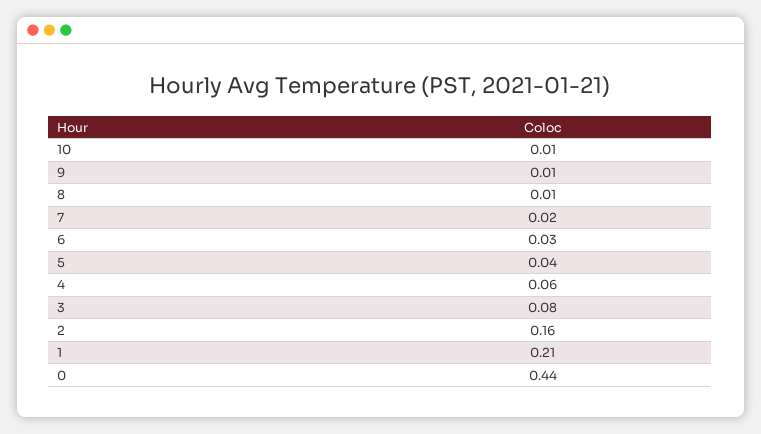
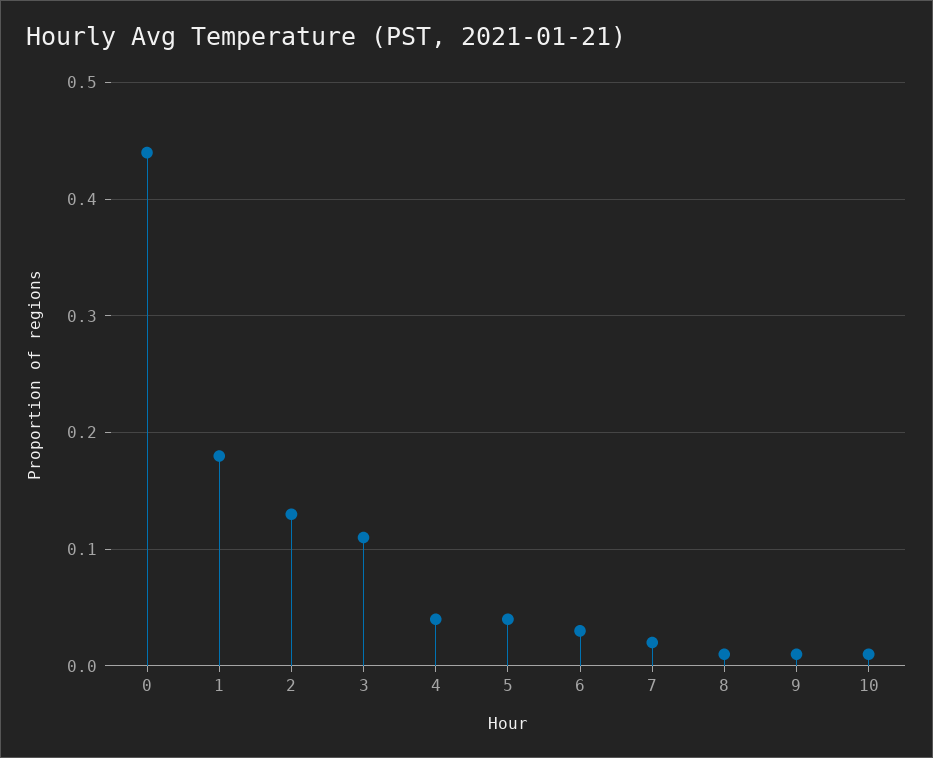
  {
    "10": 0.01,
    "9": 0.01,
    "8": 0.01,
    "7": 0.02,
    "6": 0.03,
    "5": 0.04,
-   "4": 0.06,
+   "4": 0.04,
-   "3": 0.08,
+   "3": 0.11,
-   "2": 0.16,
+   "2": 0.13,
-   "1": 0.21,
+   "1": 0.18,
    "0": 0.44
  }

